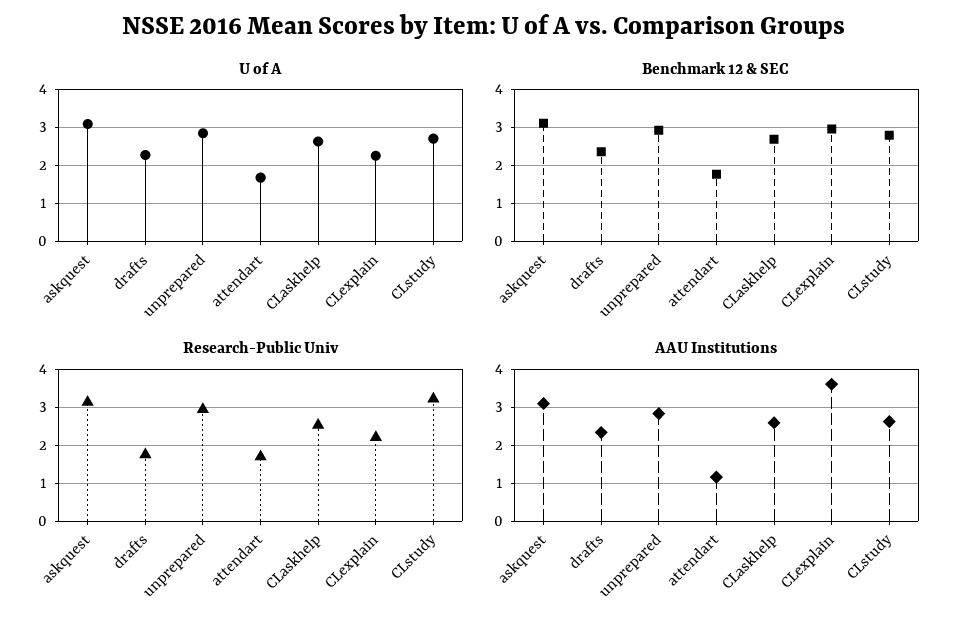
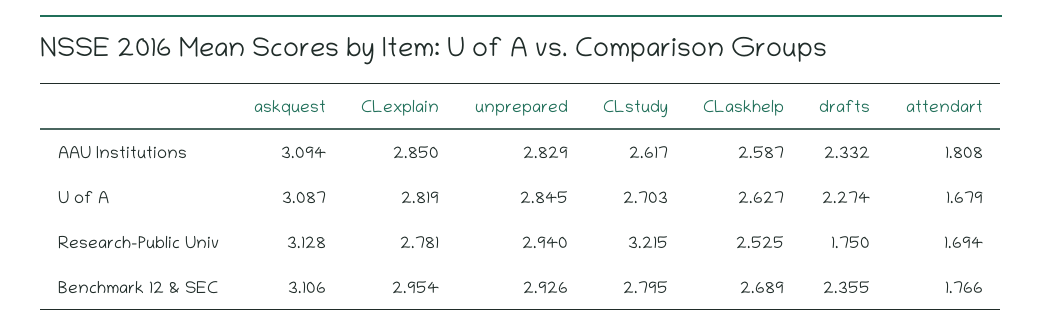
  {
    "U of A": {
      "askquest": 3.087,
      "drafts": 2.274,
      "unprepared": 2.845,
      "attendart": 1.679,
      "CLaskhelp": 2.627,
-     "CLexplain": 2.2,
+     "CLexplain": 2.819,
      "CLstudy": 2.703
    },
    "Benchmark 12 & SEC": {
      "askquest": 3.106,
      "drafts": 2.355,
      "unprepared": 2.926,
      "attendart": 1.766,
      "CLaskhelp": 2.689,
      "CLexplain": 2.954,
      "CLstudy": 2.795
    },
    "Research-Public Univ": {
      "askquest": 3.128,
      "drafts": 1.75,
      "unprepared": 2.94,
      "attendart": 1.694,
      "CLaskhelp": 2.525,
-     "CLexplain": 2.2,
+     "CLexplain": 2.781,
      "CLstudy": 3.215
    },
    "AAU Institutions": {
      "askquest": 3.094,
      "drafts": 2.332,
      "unprepared": 2.829,
-     "attendart": 1.2,
+     "attendart": 1.808,
      "CLaskhelp": 2.587,
-     "CLexplain": 3.6,
+     "CLexplain": 2.85,
      "CLstudy": 2.617
    }
  }

